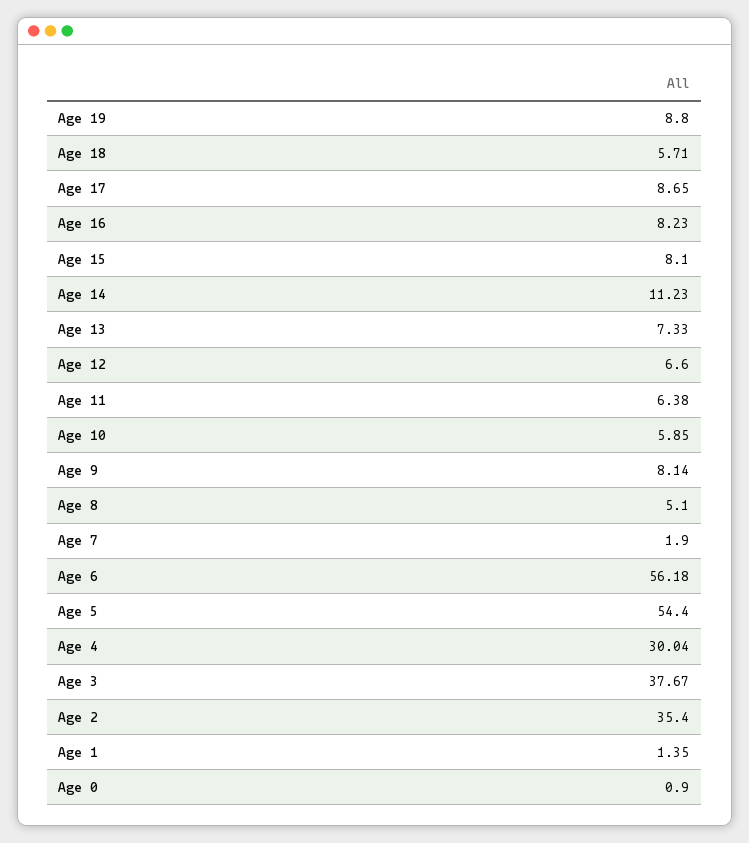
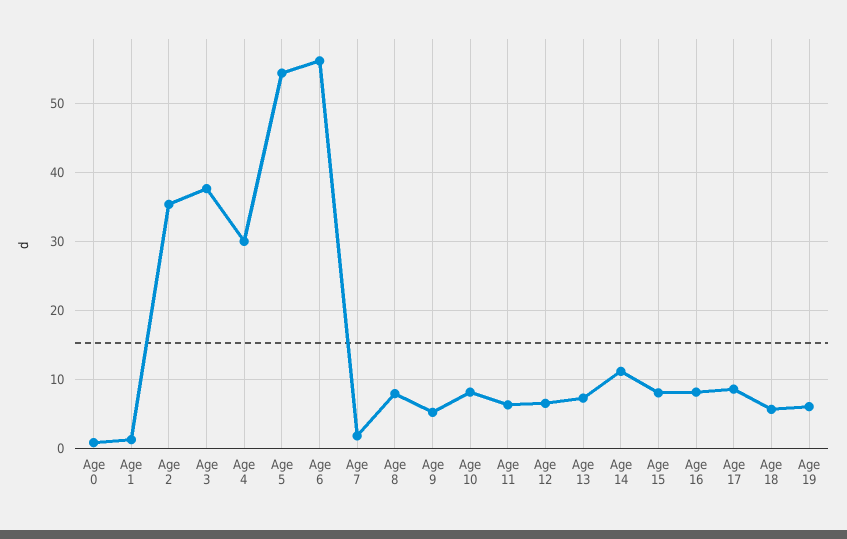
  {
-   "Age 19": 8.8,
+   "Age 19": 6,
    "Age 18": 5.71,
    "Age 17": 8.65,
    "Age 16": 8.23,
    "Age 15": 8.1,
    "Age 14": 11.23,
    "Age 13": 7.33,
    "Age 12": 6.6,
    "Age 11": 6.38,
-   "Age 10": 5.85,
+   "Age 10": 8,
-   "Age 9": 8.14,
+   "Age 9": 5,
-   "Age 8": 5.1,
+   "Age 8": 8,
    "Age 7": 1.9,
    "Age 6": 56.18,
    "Age 5": 54.4,
    "Age 4": 30.04,
    "Age 3": 37.67,
    "Age 2": 35.4,
    "Age 1": 1.35,
    "Age 0": 0.9
  }

